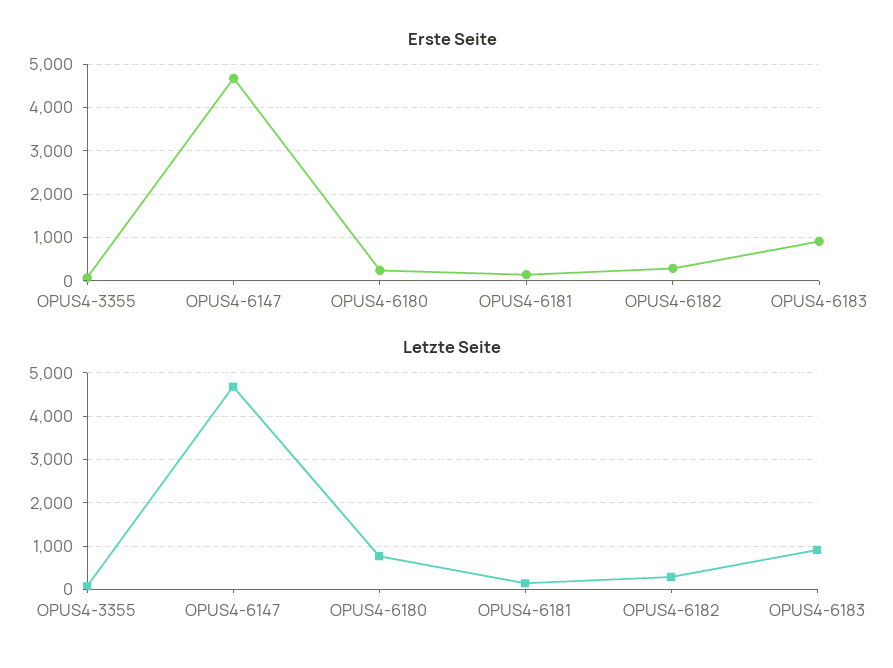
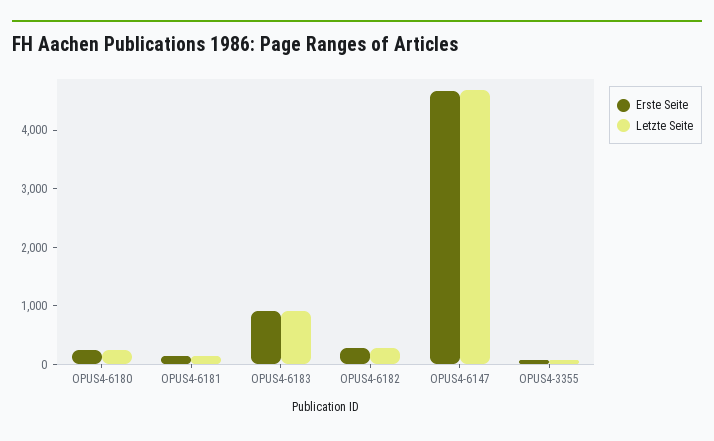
  {
    "Erste Seite": {
      "OPUS4-3355": 0,
      "OPUS4-6147": 4600,
      "OPUS4-6180": 200,
      "OPUS4-6181": 200,
      "OPUS4-6182": 200,
      "OPUS4-6183": 1000
    },
    "Letzte Seite": {
      "OPUS4-3355": 0,
      "OPUS4-6147": 4600,
-     "OPUS4-6180": 800,
+     "OPUS4-6180": 200,
      "OPUS4-6181": 200,
      "OPUS4-6182": 200,
      "OPUS4-6183": 1000
    }
  }

